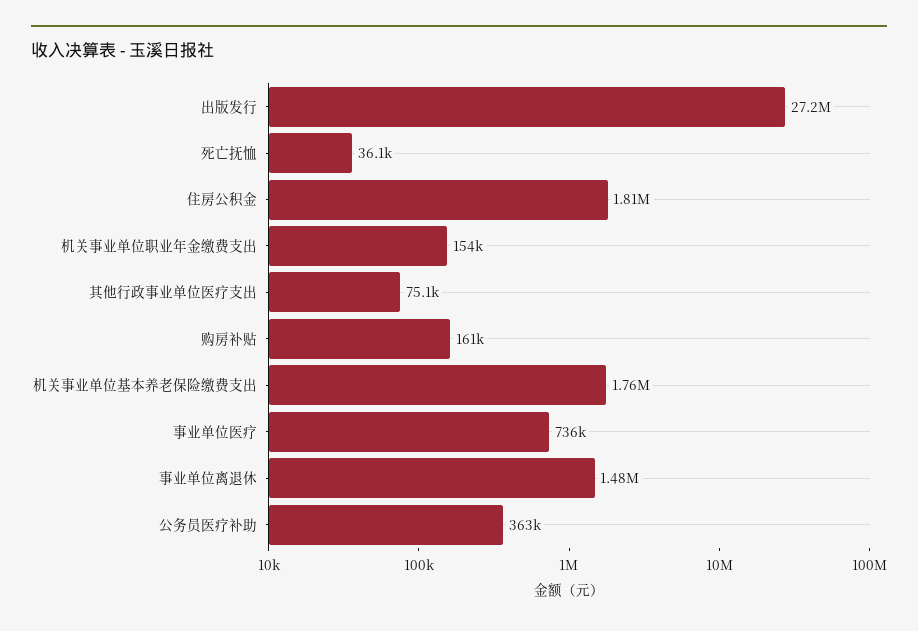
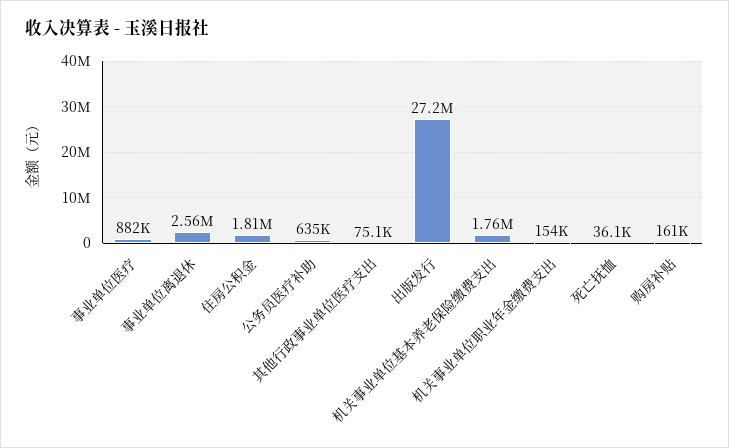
  {
    "出版发行": 27200000,
    "死亡抚恤": 36100,
    "住房公积金": 1810000,
    "机关事业单位职业年金缴费支出": 154000,
    "其他行政事业单位医疗支出": 75100,
    "购房补贴": 161000,
    "机关事业单位基本养老保险缴费支出": 1760000,
-   "事业单位医疗": 736000,
+   "事业单位医疗": 882000,
-   "事业单位离退休": 1480000,
+   "事业单位离退休": 2560000,
-   "公务员医疗补助": 363000
+   "公务员医疗补助": 635000
  }

